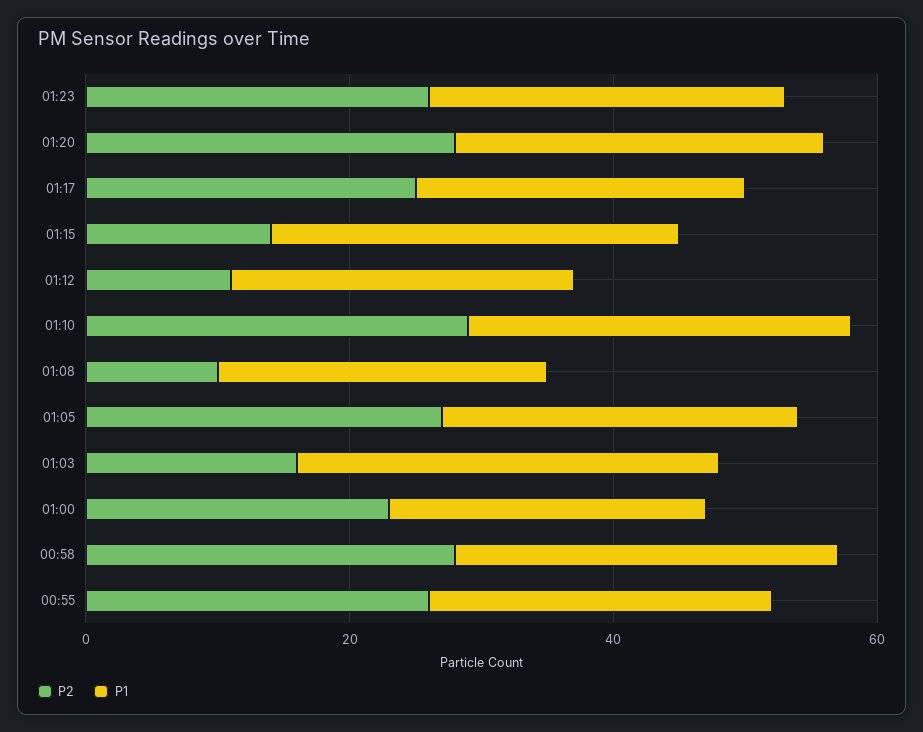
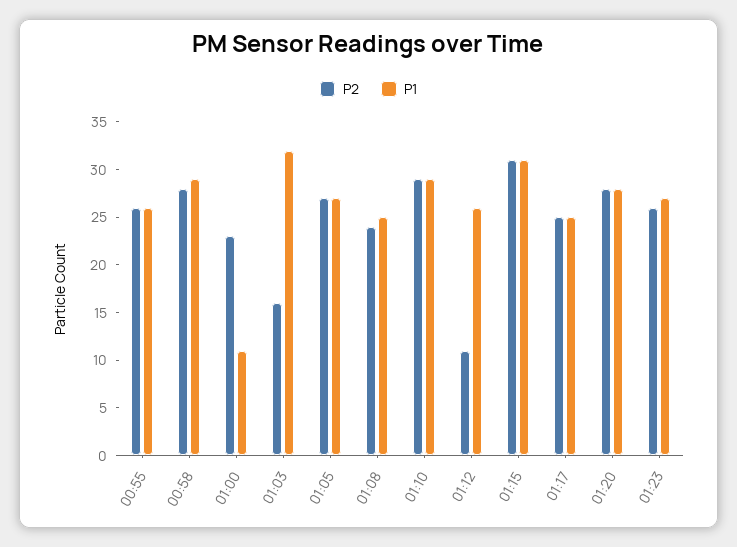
  {
    "P2": {
      "01:23": 26,
      "01:20": 28,
      "01:17": 25,
-     "01:15": 15,
+     "01:15": 31,
      "01:12": 11,
      "01:10": 29,
-     "01:08": 10,
+     "01:08": 24,
      "01:05": 27,
      "01:03": 16,
      "01:00": 23,
      "00:58": 28,
      "00:55": 26
    },
    "P1": {
      "01:23": 27,
      "01:20": 28,
      "01:17": 25,
      "01:15": 31,
      "01:12": 26,
      "01:10": 29,
      "01:08": 25,
      "01:05": 27,
      "01:03": 32,
-     "01:00": 25,
+     "01:00": 11,
      "00:58": 29,
      "00:55": 26
    }
  }

